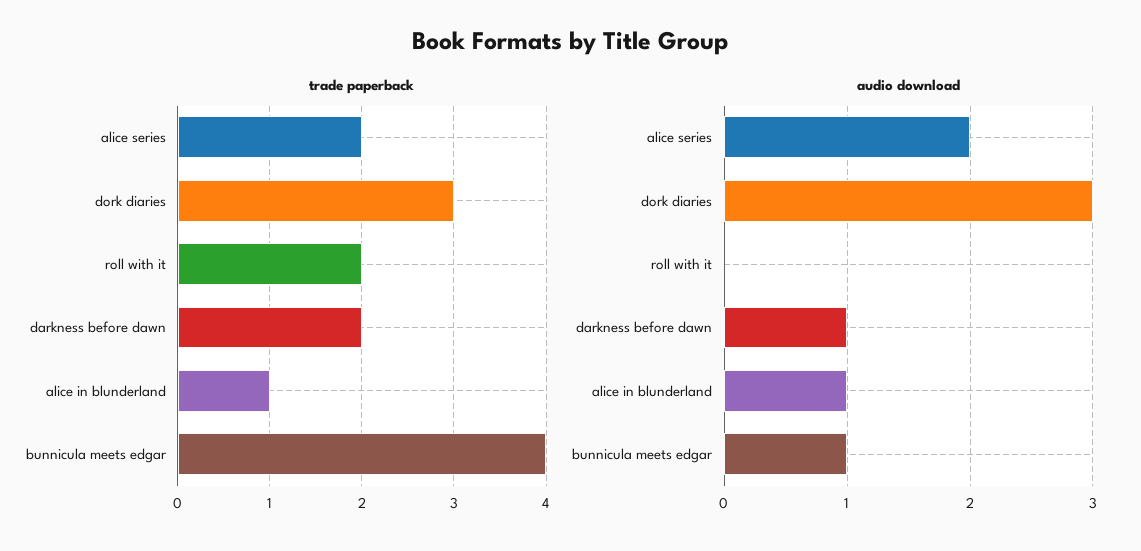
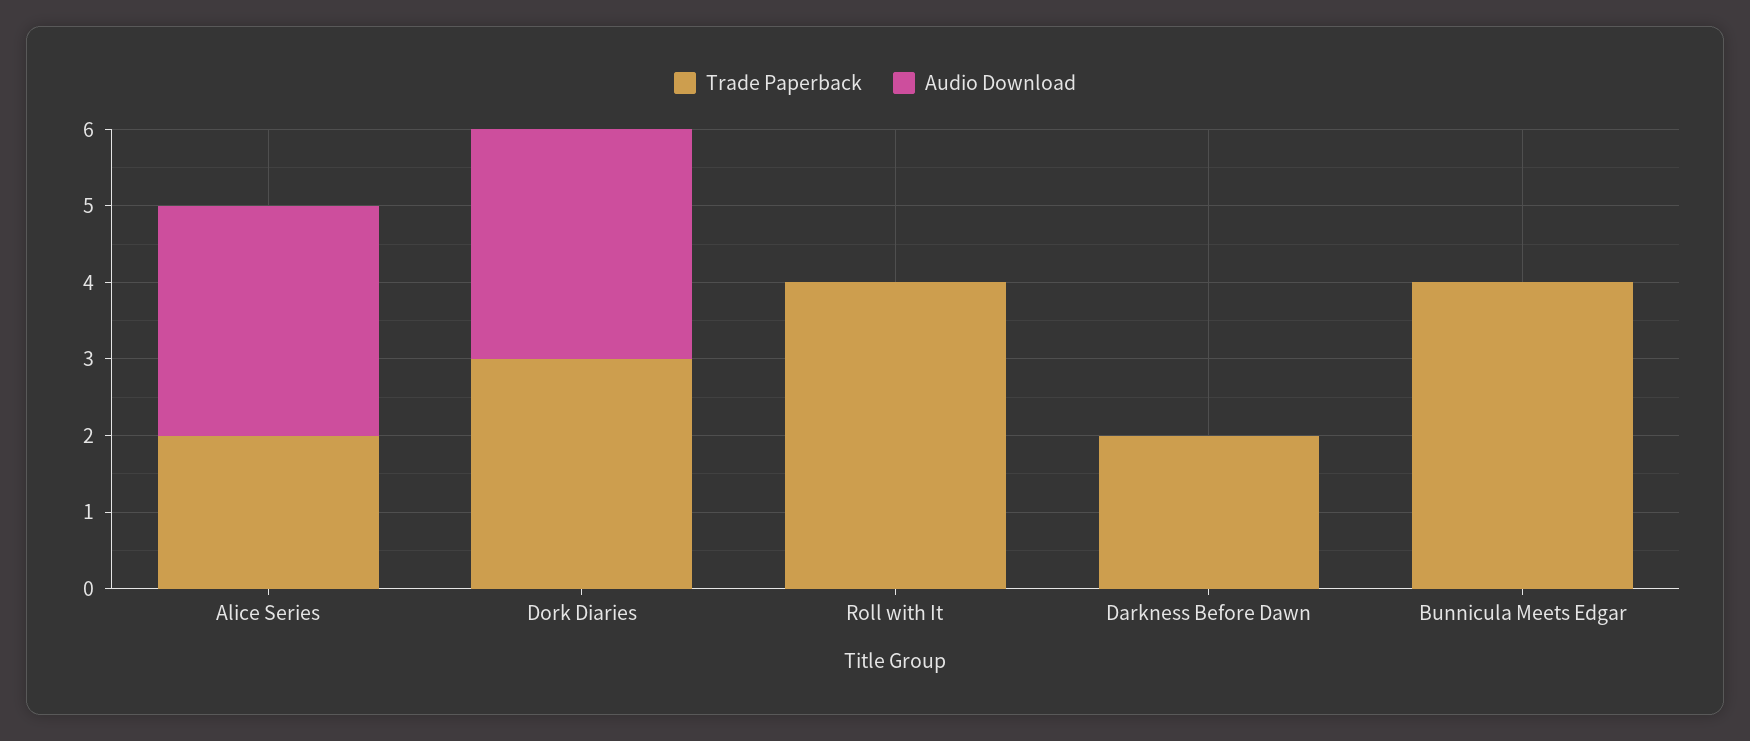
  {
    "trade paperback": {
      "alice series": 2,
      "dork diaries": 3,
-     "roll with it": 2,
+     "roll with it": 4,
      "darkness before dawn": 2,
-     "alice in blunderland": 1,
      "bunnicula meets edgar": 4
    },
    "audio download": {
-     "alice series": 2,
+     "alice series": 3,
      "dork diaries": 3,
      "roll with it": 0,
-     "darkness before dawn": 1,
+     "darkness before dawn": 0,
-     "alice in blunderland": 1,
-     "bunnicula meets edgar": 1
+     "bunnicula meets edgar": 0
    }
  }

